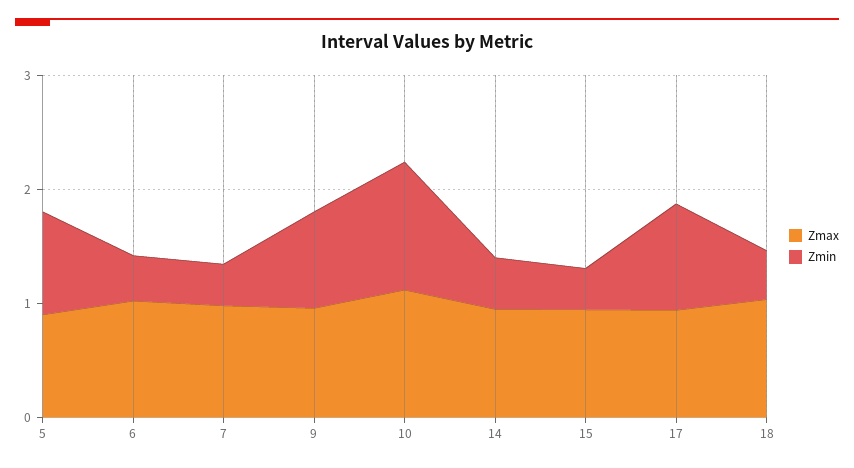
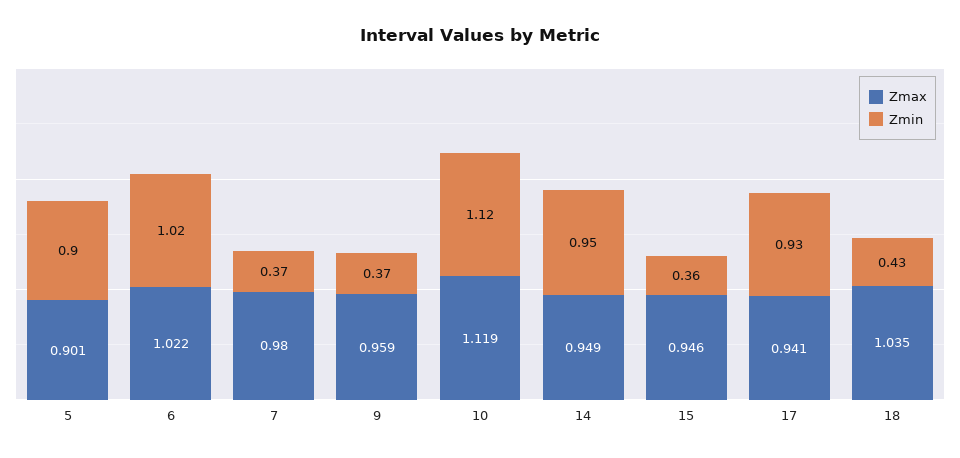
  {
    "Zmax": {
      "5": 0.901,
      "6": 1.022,
      "7": 0.98,
      "9": 0.959,
      "10": 1.119,
      "14": 0.949,
      "15": 0.946,
      "17": 0.941,
      "18": 1.035
    },
    "Zmin": {
      "5": 0.9,
-     "6": 0.4,
+     "6": 1.02,
      "7": 0.37,
-     "9": 0.8,
+     "9": 0.37,
      "10": 1.12,
-     "14": 0.4,
+     "14": 0.95,
      "15": 0.36,
      "17": 0.93,
      "18": 0.43
    }
  }

